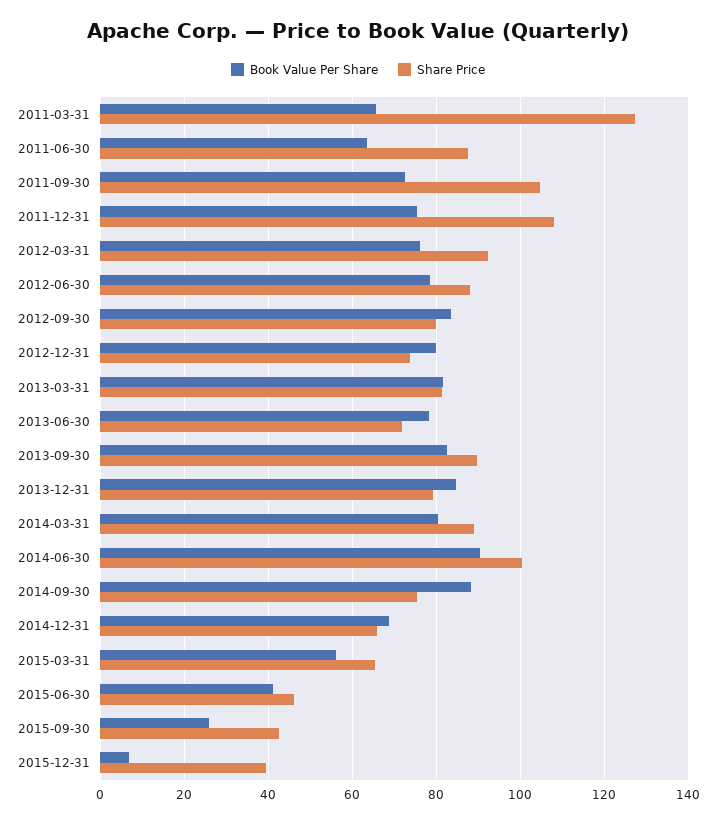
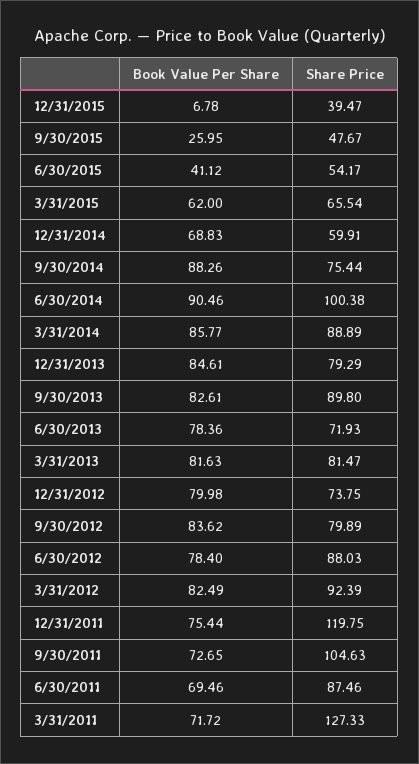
  {
    "Book Value Per Share": {
-     "2011-03-31": 66,
+     "2011-03-31": 71.72,
-     "2011-06-30": 64,
+     "2011-06-30": 69.46,
      "2011-09-30": 72.65,
      "2011-12-31": 75.44,
-     "2012-03-31": 76,
+     "2012-03-31": 82.49,
      "2012-06-30": 78.4,
      "2012-09-30": 83.62,
      "2012-12-31": 79.98,
      "2013-03-31": 81.63,
      "2013-06-30": 78.36,
      "2013-09-30": 82.61,
      "2013-12-31": 84.61,
-     "2014-03-31": 80,
+     "2014-03-31": 85.77,
      "2014-06-30": 90.46,
      "2014-09-30": 88.26,
      "2014-12-31": 68.83,
-     "2015-03-31": 56,
+     "2015-03-31": 62,
      "2015-06-30": 41.12,
      "2015-09-30": 25.95,
      "2015-12-31": 6.78
    },
    "Share Price": {
      "2011-03-31": 127.33,
      "2011-06-30": 87.46,
      "2011-09-30": 104.63,
-     "2011-12-31": 108,
+     "2011-12-31": 119.75,
      "2012-03-31": 92.39,
      "2012-06-30": 88.03,
      "2012-09-30": 79.89,
      "2012-12-31": 73.75,
      "2013-03-31": 81.47,
      "2013-06-30": 71.93,
      "2013-09-30": 89.8,
      "2013-12-31": 79.29,
      "2014-03-31": 88.89,
      "2014-06-30": 100.38,
      "2014-09-30": 75.44,
-     "2014-12-31": 66,
+     "2014-12-31": 59.91,
      "2015-03-31": 65.54,
-     "2015-06-30": 46,
+     "2015-06-30": 54.17,
-     "2015-09-30": 42,
+     "2015-09-30": 47.67,
      "2015-12-31": 39.47
    }
  }

